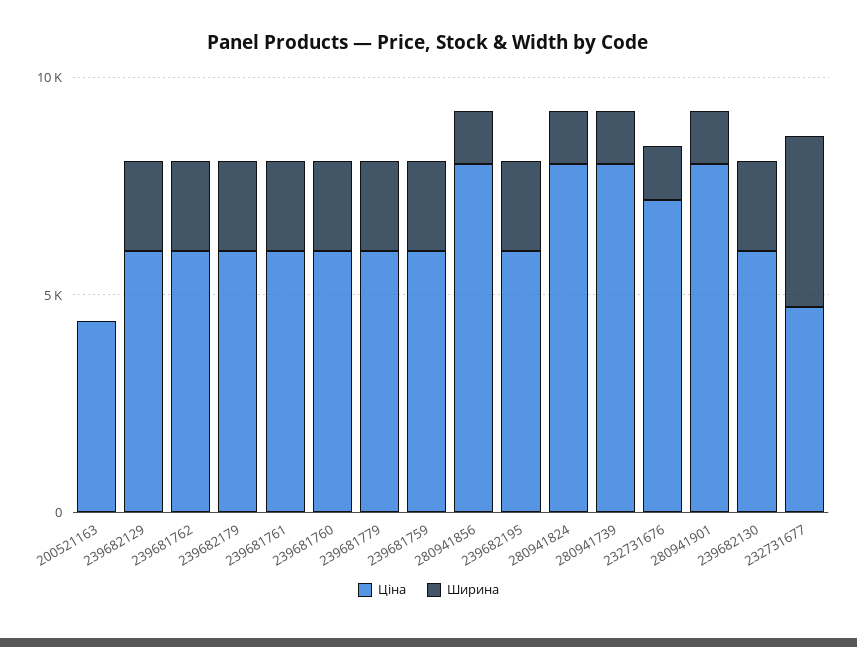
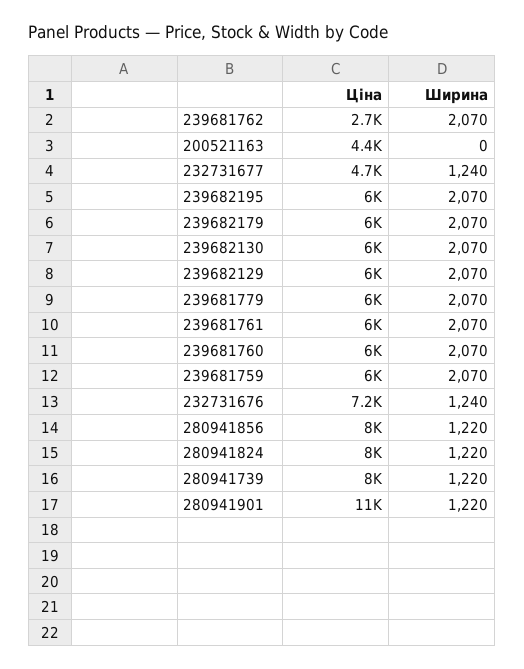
  {
    "Ціна": {
      "200521163": 4400,
      "239682129": 6000,
-     "239681762": 6000,
+     "239681762": 2700,
      "239682179": 6000,
      "239681761": 6000,
      "239681760": 6000,
      "239681779": 6000,
      "239681759": 6000,
      "280941856": 8000,
      "239682195": 6000,
      "280941824": 8000,
      "280941739": 8000,
      "232731676": 7200,
-     "280941901": 8000,
+     "280941901": 11000,
      "239682130": 6000,
      "232731677": 4700
    },
    "Ширина": {
      "200521163": 0,
      "239682129": 2070,
      "239681762": 2070,
      "239682179": 2070,
      "239681761": 2070,
      "239681760": 2070,
      "239681779": 2070,
      "239681759": 2070,
      "280941856": 1220,
      "239682195": 2070,
      "280941824": 1220,
      "280941739": 1220,
      "232731676": 1240,
      "280941901": 1220,
      "239682130": 2070,
-     "232731677": 4000
+     "232731677": 1240
    }
  }

